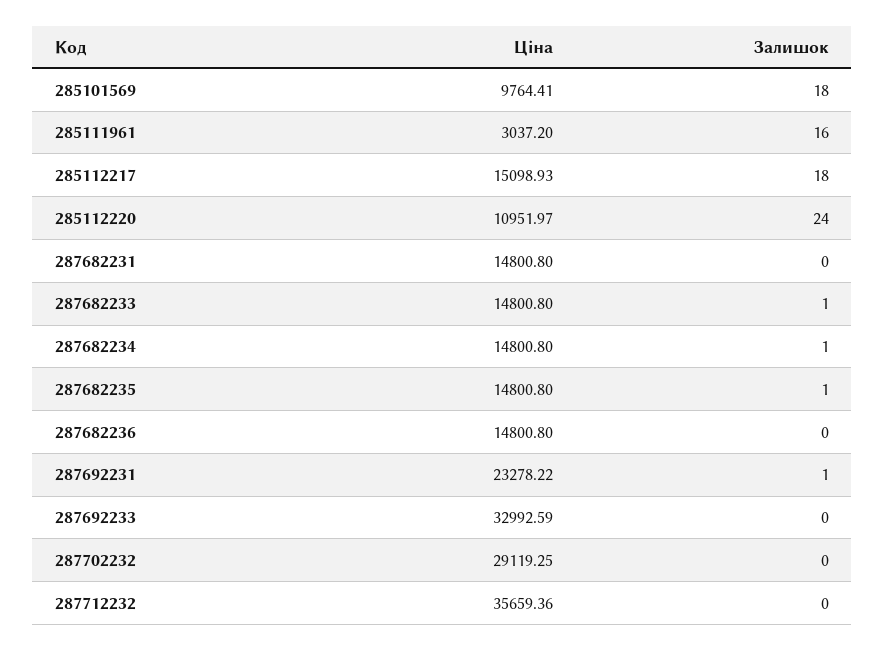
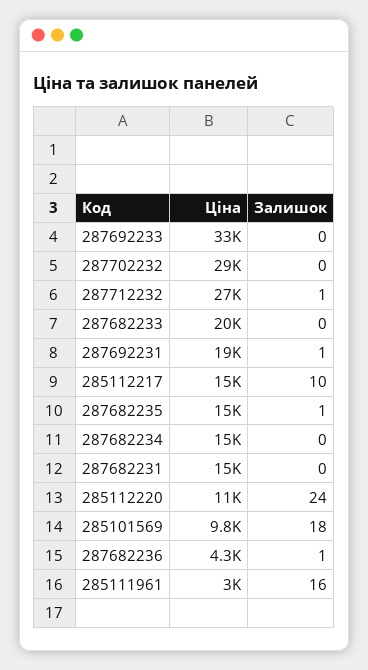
  {
    "Ціна": {
      "285101569": 9764.41,
      "285111961": 3037.2,
      "285112217": 15098.93,
      "285112220": 10951.97,
      "287682231": 14800.8,
-     "287682233": 14800.8,
+     "287682233": 20000,
      "287682234": 14800.8,
      "287682235": 14800.8,
-     "287682236": 14800.8,
+     "287682236": 4300,
-     "287692231": 23278.22,
+     "287692231": 19000,
      "287692233": 32992.59,
      "287702232": 29119.25,
-     "287712232": 35659.36
+     "287712232": 27000
    },
    "Залишок": {
      "285101569": 18,
      "285111961": 16,
-     "285112217": 18,
+     "285112217": 10,
      "285112220": 24,
      "287682231": 0,
-     "287682233": 1,
+     "287682233": 0,
-     "287682234": 1,
+     "287682234": 0,
      "287682235": 1,
-     "287682236": 0,
+     "287682236": 1,
      "287692231": 1,
      "287692233": 0,
      "287702232": 0,
-     "287712232": 0
+     "287712232": 1
    }
  }

